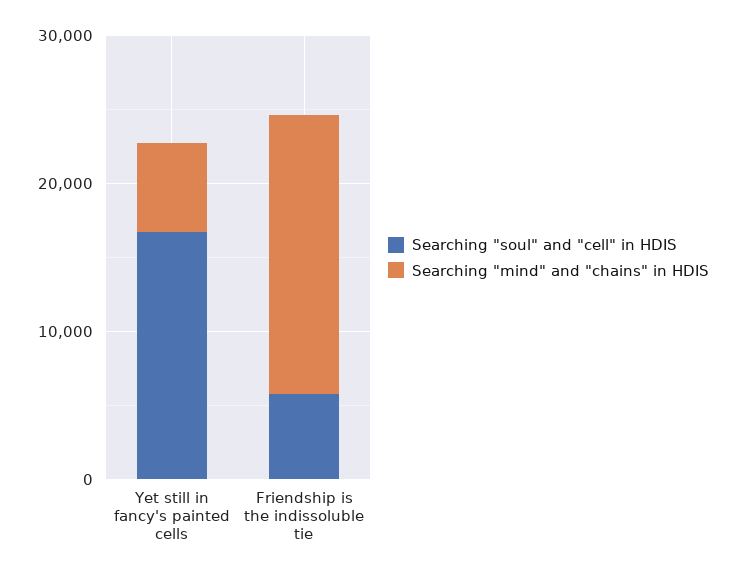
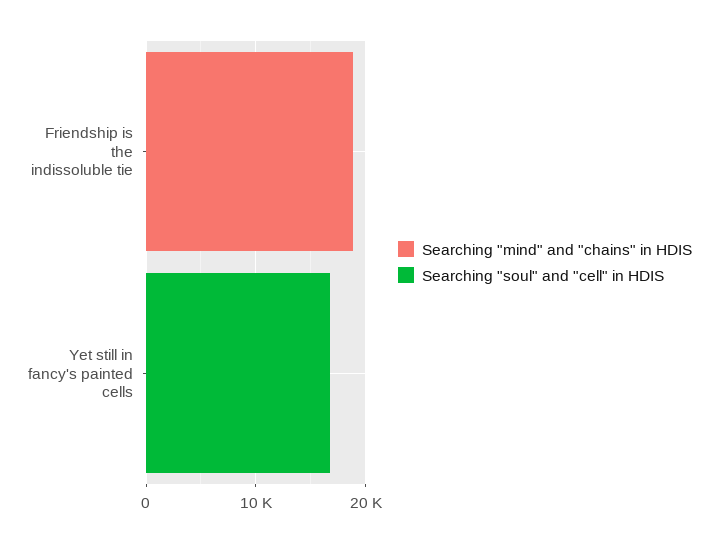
  {
    "Searching \"soul\" and \"cell\" in HDIS": {
      "Yet still in fancy's painted cells": 16000,
-     "Friendship is the indissoluble tie": 6000
+     "Friendship is the indissoluble tie": 0
    },
    "Searching \"mind\" and \"chains\" in HDIS": {
-     "Yet still in fancy's painted cells": 6000,
+     "Yet still in fancy's painted cells": 0,
      "Friendship is the indissoluble tie": 18000
    }
  }

